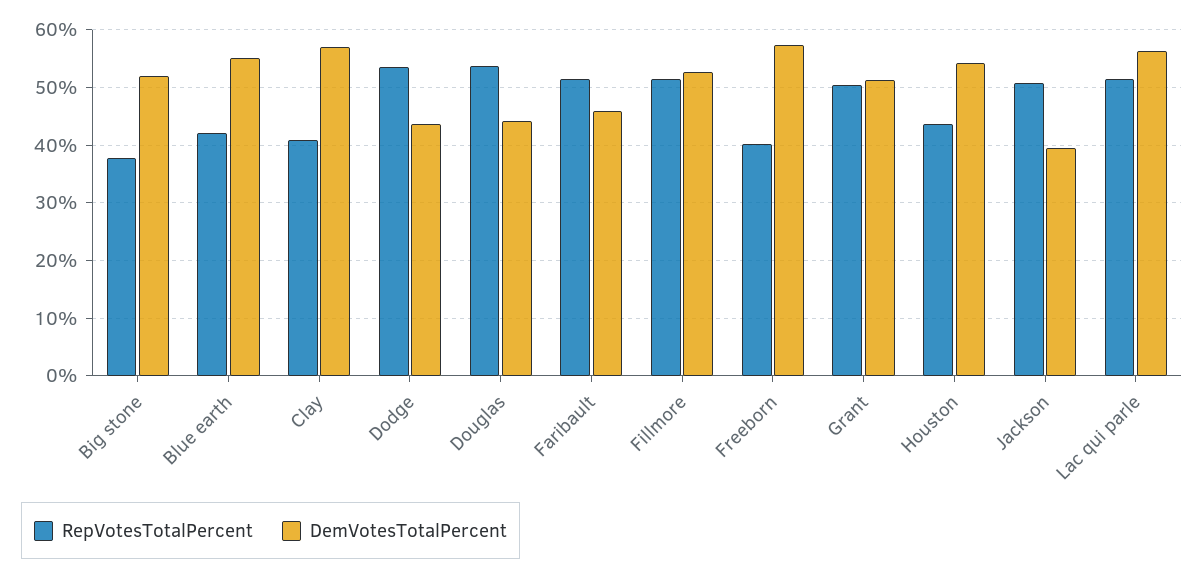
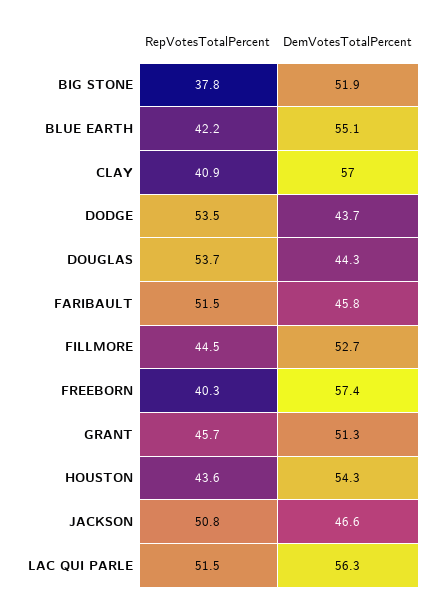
  {
    "RepVotesTotalPercent": {
      "Big stone": 37.8,
      "Blue earth": 42.2,
      "Clay": 40.9,
      "Dodge": 53.5,
      "Douglas": 53.7,
      "Faribault": 51.5,
-     "Fillmore": 52,
+     "Fillmore": 44.5,
      "Freeborn": 40.3,
-     "Grant": 50,
+     "Grant": 45.7,
      "Houston": 43.6,
      "Jackson": 50.8,
      "Lac qui parle": 51.5
    },
    "DemVotesTotalPercent": {
      "Big stone": 51.9,
      "Blue earth": 55.1,
      "Clay": 57,
      "Dodge": 43.7,
      "Douglas": 44.3,
      "Faribault": 45.8,
      "Fillmore": 52.7,
      "Freeborn": 57.4,
      "Grant": 51.3,
      "Houston": 54.3,
-     "Jackson": 40,
+     "Jackson": 46.6,
      "Lac qui parle": 56.3
    }
  }

